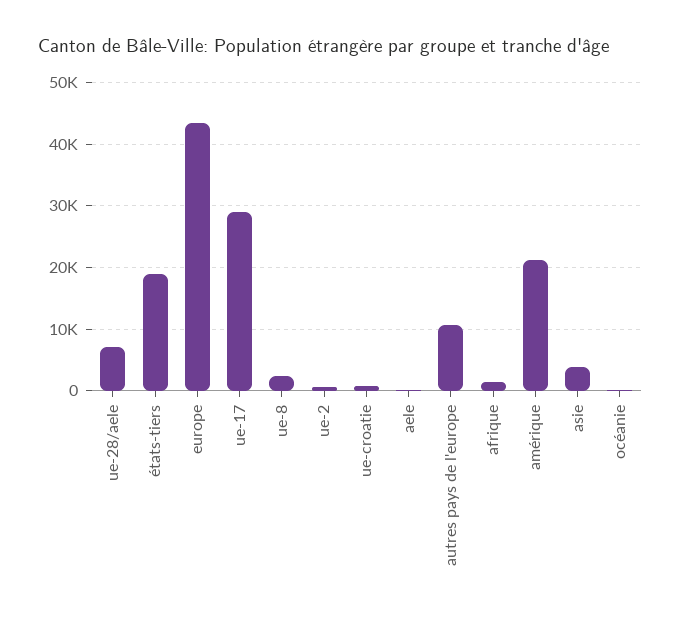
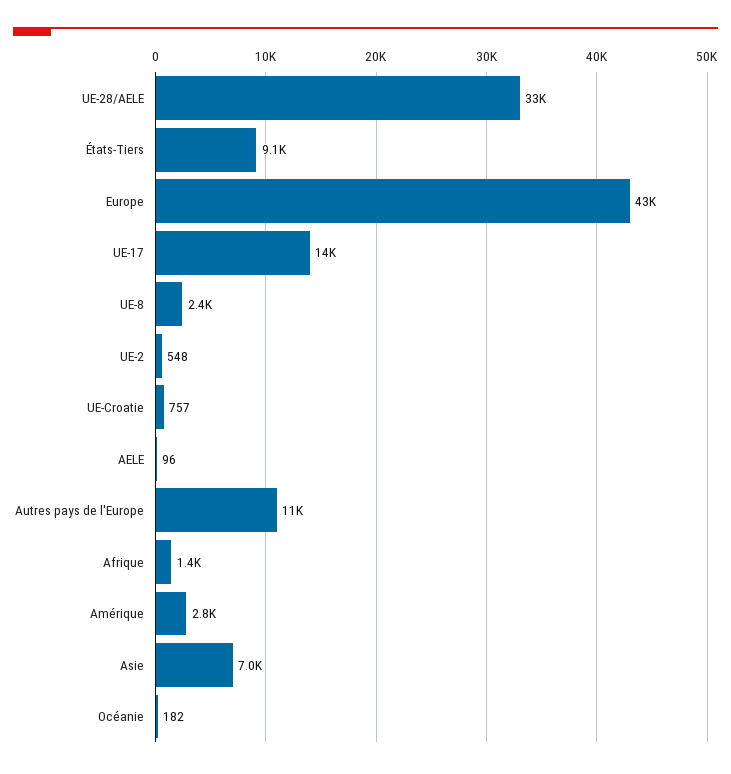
  {
-   "ue-28/aele": 7000,
+   "ue-28/aele": 33000,
-   "états-tiers": 19000,
+   "états-tiers": 9100,
    "europe": 43000,
-   "ue-17": 29000,
+   "ue-17": 14000,
    "ue-8": 2400,
    "ue-2": 548,
    "ue-croatie": 757,
    "aele": 96,
    "autres pays de l'europe": 11000,
    "afrique": 1400,
-   "amérique": 21000,
+   "amérique": 2800,
-   "asie": 4000,
+   "asie": 7000,
    "océanie": 182
  }

